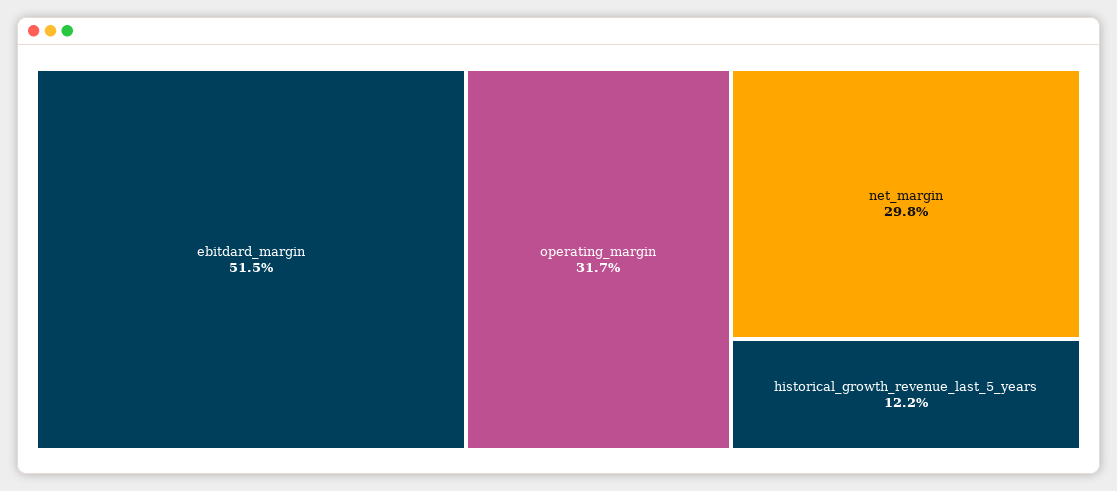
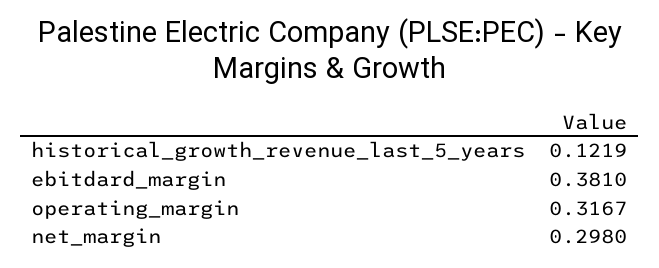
  {
-   "ebitdard_margin": 0.515,
+   "ebitdard_margin": 0.381,
    "operating_margin": 0.3167,
    "net_margin": 0.298,
    "historical_growth_revenue_last_5_years": 0.1219
  }

